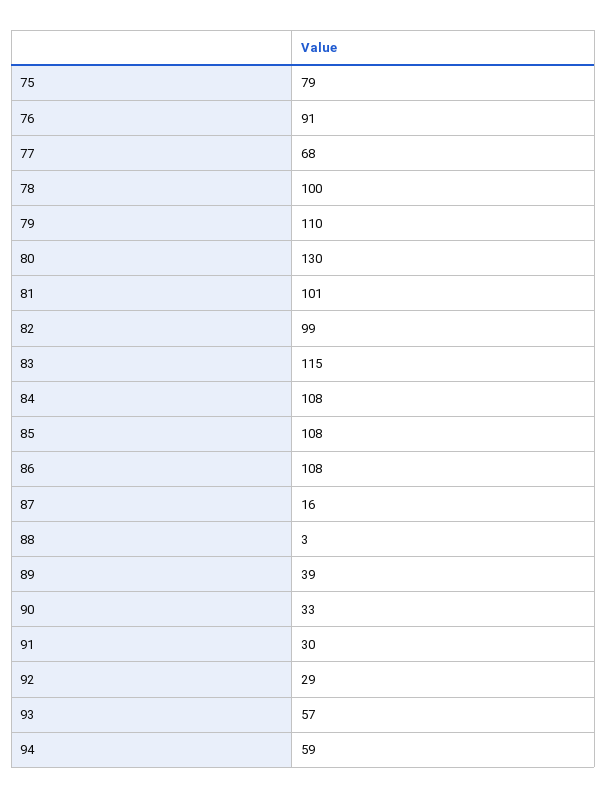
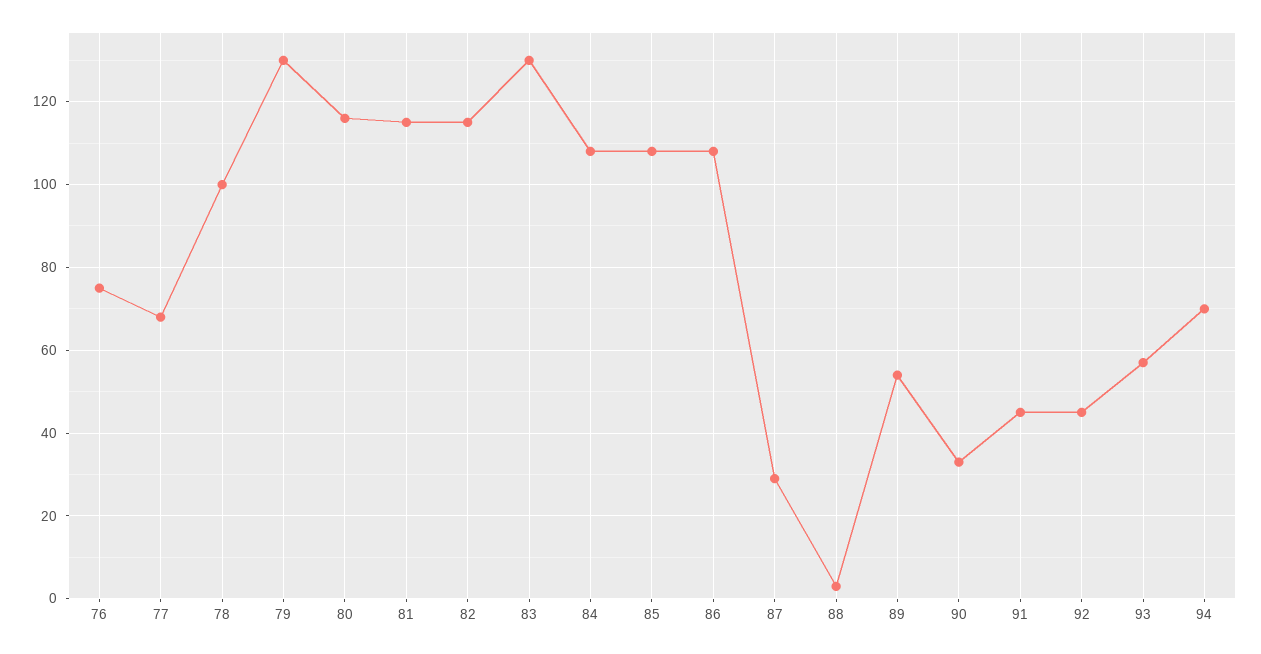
  {
-   "75": 79,
-   "76": 91,
+   "76": 75,
    "77": 68,
    "78": 100,
-   "79": 110,
+   "79": 130,
-   "80": 130,
+   "80": 115,
-   "81": 101,
+   "81": 115,
-   "82": 99,
+   "82": 115,
-   "83": 115,
+   "83": 130,
    "84": 108,
    "85": 108,
    "86": 108,
-   "87": 16,
+   "87": 30,
    "88": 3,
-   "89": 39,
+   "89": 55,
    "90": 33,
-   "91": 30,
+   "91": 45,
-   "92": 29,
+   "92": 45,
    "93": 57,
-   "94": 59
+   "94": 70
  }

